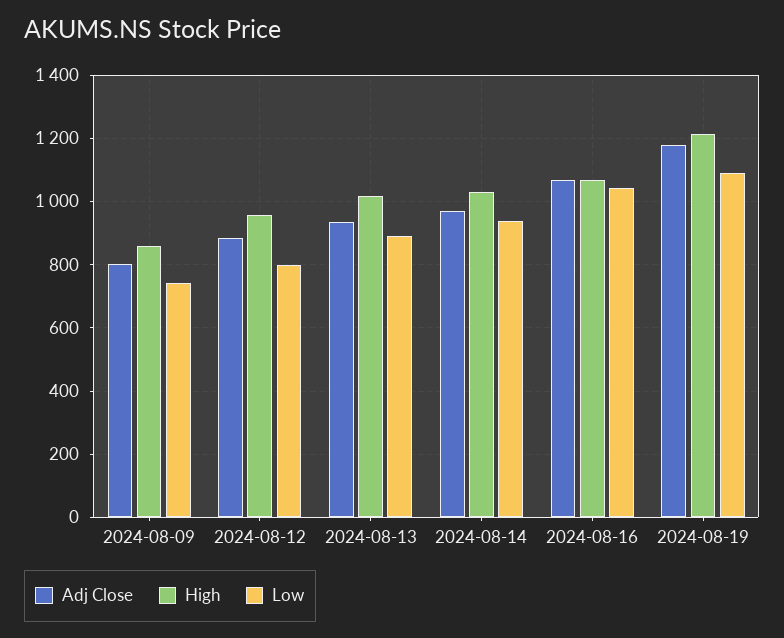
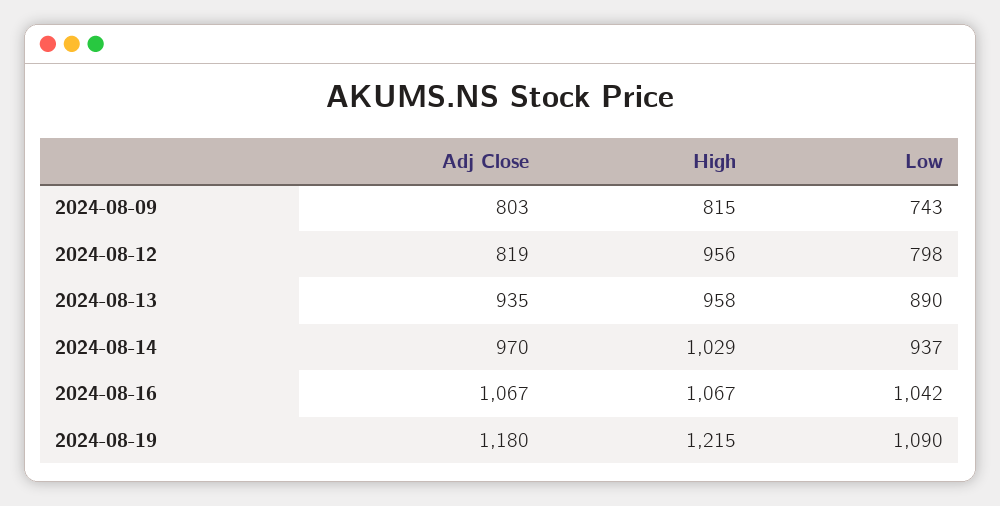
  {
    "Adj Close": {
      "2024-08-09": 803,
-     "2024-08-12": 880,
+     "2024-08-12": 819,
      "2024-08-13": 935,
      "2024-08-14": 970,
      "2024-08-16": 1067,
      "2024-08-19": 1180
    },
    "High": {
-     "2024-08-09": 860,
+     "2024-08-09": 815,
      "2024-08-12": 956,
-     "2024-08-13": 1020,
+     "2024-08-13": 958,
      "2024-08-14": 1029,
      "2024-08-16": 1067,
      "2024-08-19": 1215
    },
    "Low": {
      "2024-08-09": 743,
      "2024-08-12": 798,
      "2024-08-13": 890,
      "2024-08-14": 937,
      "2024-08-16": 1042,
      "2024-08-19": 1090
    }
  }

